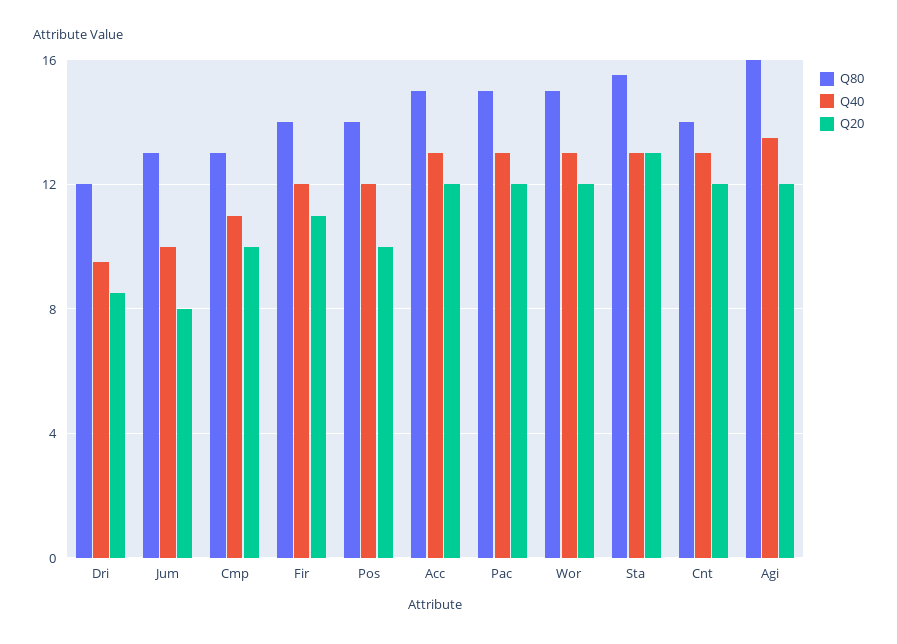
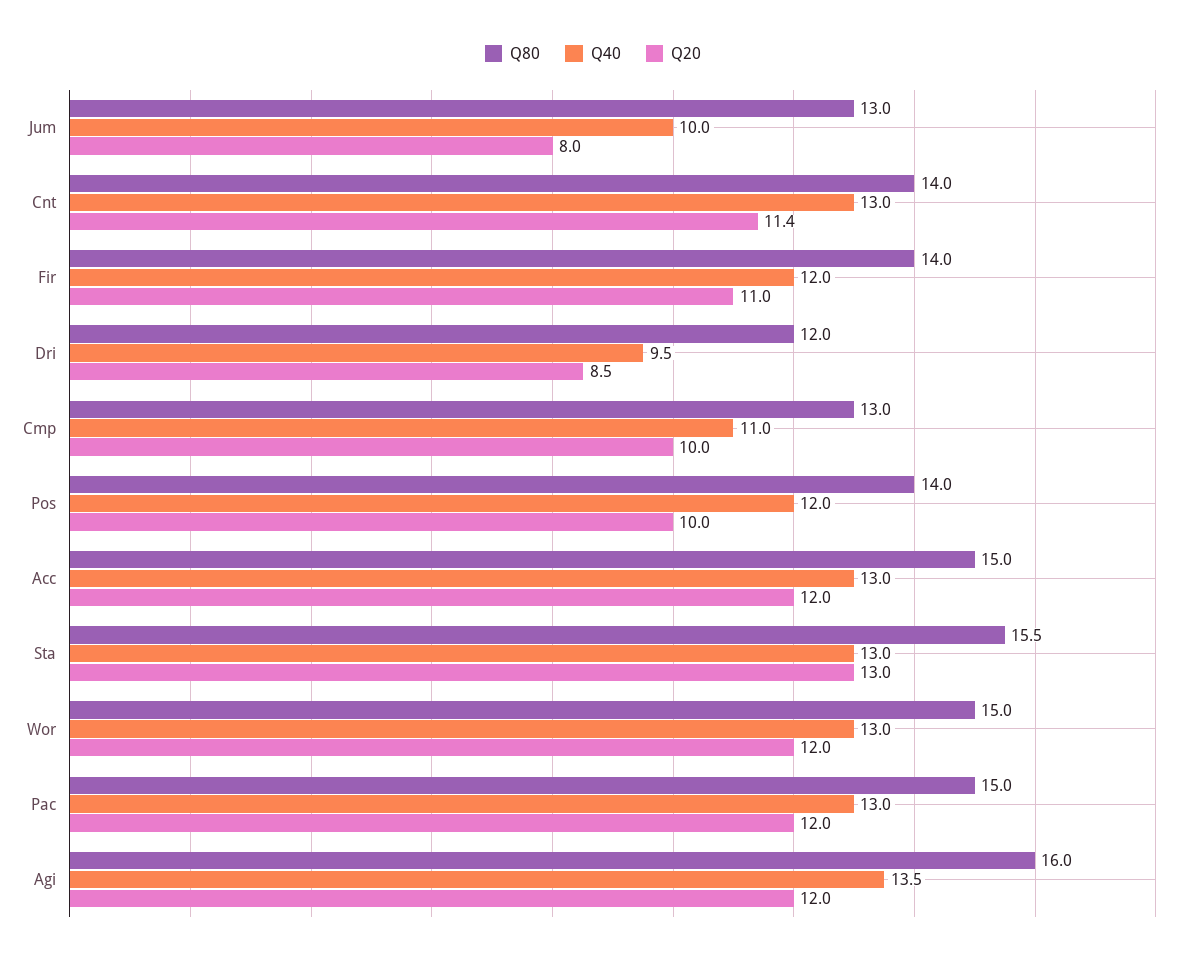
  {
    "Q80": {
      "Dri": 12,
      "Jum": 13,
      "Cmp": 13,
      "Fir": 14,
      "Pos": 14,
      "Acc": 15,
      "Pac": 15,
      "Wor": 15,
      "Sta": 15.5,
      "Cnt": 14,
      "Agi": 16
    },
    "Q40": {
      "Dri": 9.5,
      "Jum": 10,
      "Cmp": 11,
      "Fir": 12,
      "Pos": 12,
      "Acc": 13,
      "Pac": 13,
      "Wor": 13,
      "Sta": 13,
      "Cnt": 13,
      "Agi": 13.5
    },
    "Q20": {
      "Dri": 8.5,
      "Jum": 8,
      "Cmp": 10,
      "Fir": 11,
      "Pos": 10,
      "Acc": 12,
      "Pac": 12,
      "Wor": 12,
      "Sta": 13,
-     "Cnt": 12,
+     "Cnt": 11.4,
      "Agi": 12
    }
  }

